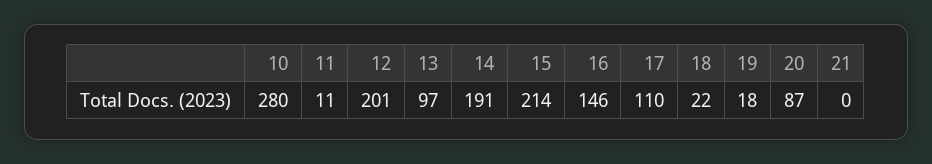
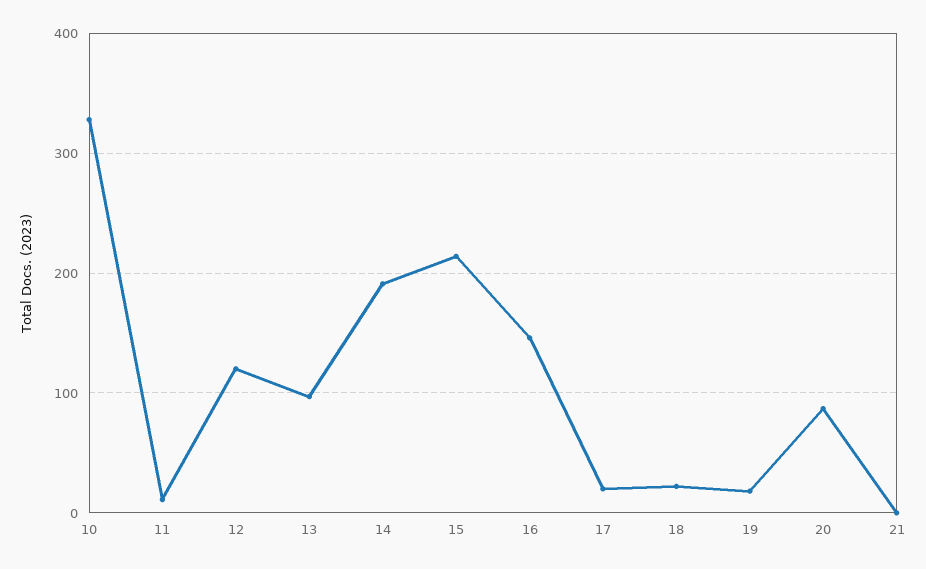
  {
-   "10": 280,
+   "10": 330,
    "11": 11,
-   "12": 201,
+   "12": 120,
    "13": 97,
    "14": 191,
    "15": 214,
    "16": 146,
-   "17": 110,
+   "17": 20,
    "18": 22,
    "19": 18,
    "20": 87,
    "21": 0
  }

